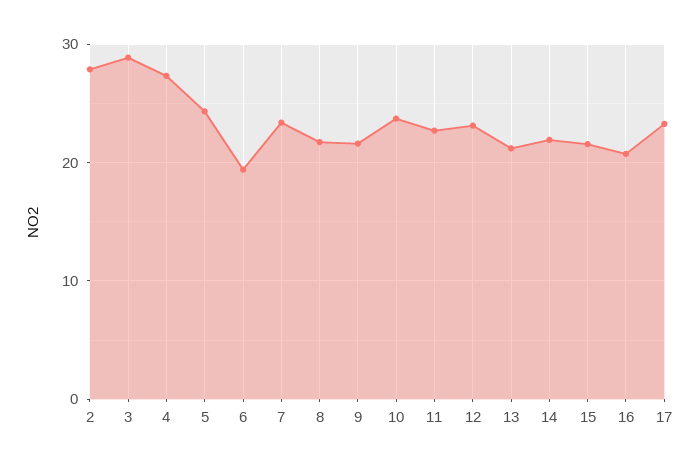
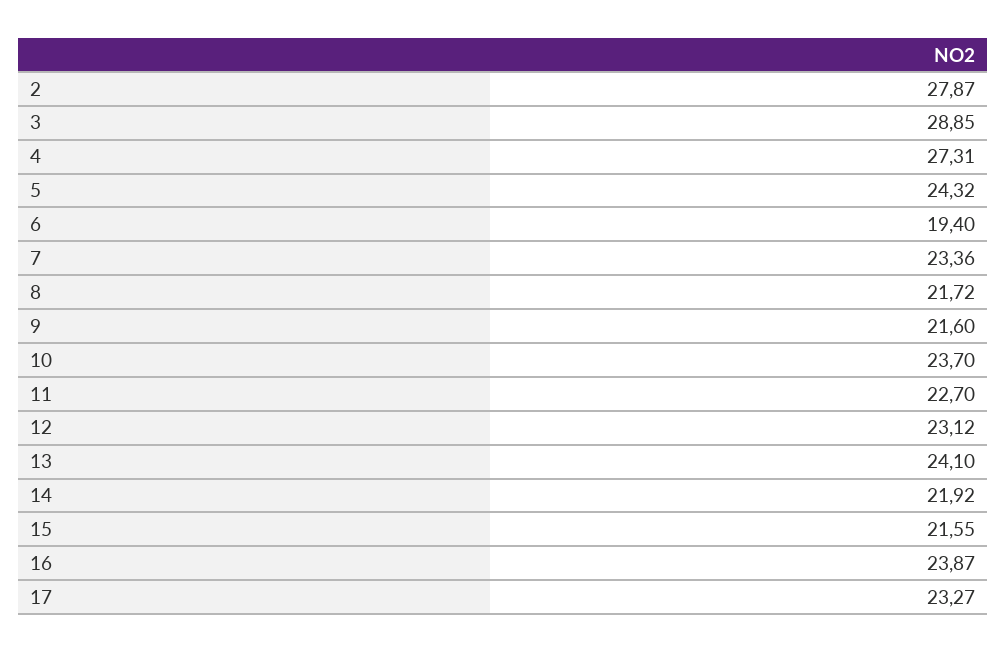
  {
    "2": 27.87,
    "3": 28.85,
    "4": 27.31,
    "5": 24.32,
    "6": 19.4,
    "7": 23.36,
    "8": 21.72,
    "9": 21.6,
    "10": 23.7,
    "11": 22.7,
    "12": 23.12,
-   "13": 21,
+   "13": 24.1,
    "14": 21.92,
    "15": 21.55,
-   "16": 21,
+   "16": 23.87,
    "17": 23.27
  }

